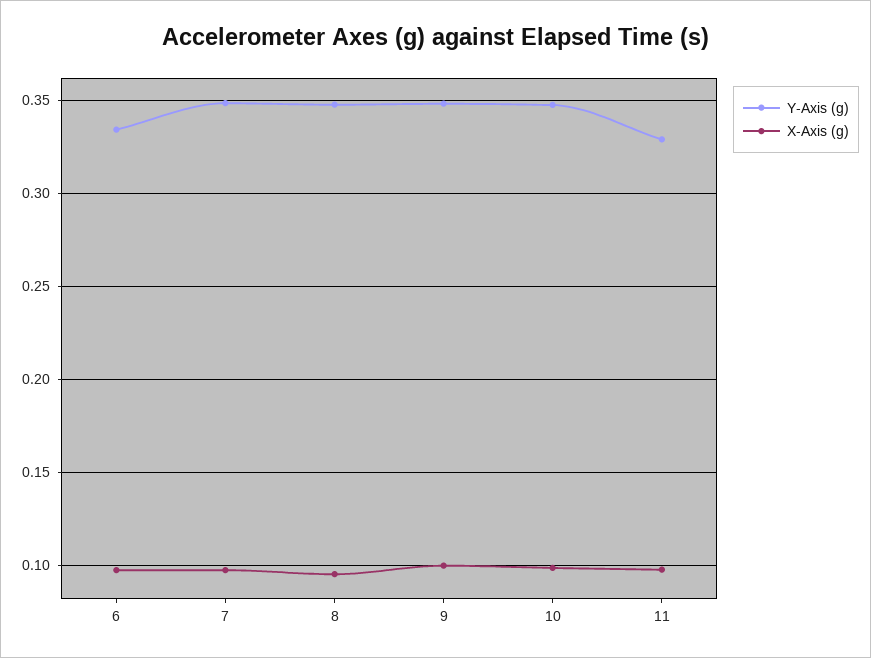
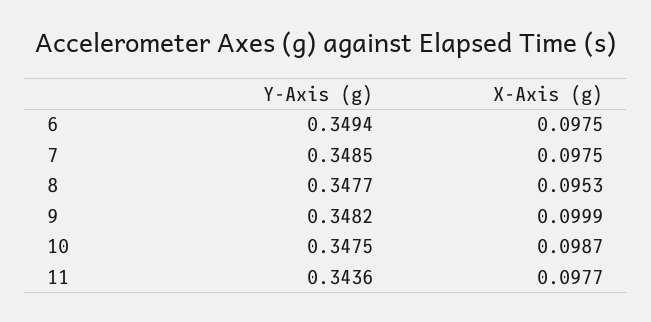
  {
    "Y-Axis (g)": {
-     "6": 0.335,
+     "6": 0.3494,
      "7": 0.3485,
      "8": 0.3477,
      "9": 0.3482,
      "10": 0.3475,
-     "11": 0.33
+     "11": 0.3436
    },
    "X-Axis (g)": {
      "6": 0.0975,
      "7": 0.0975,
      "8": 0.0953,
      "9": 0.0999,
      "10": 0.0987,
      "11": 0.0977
    }
  }

